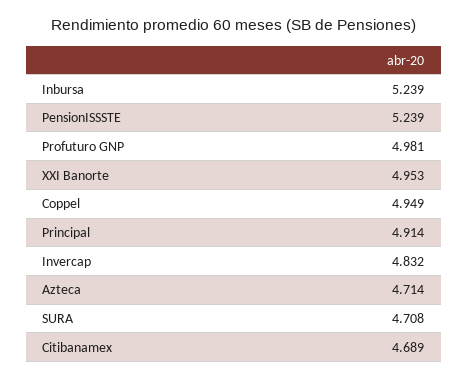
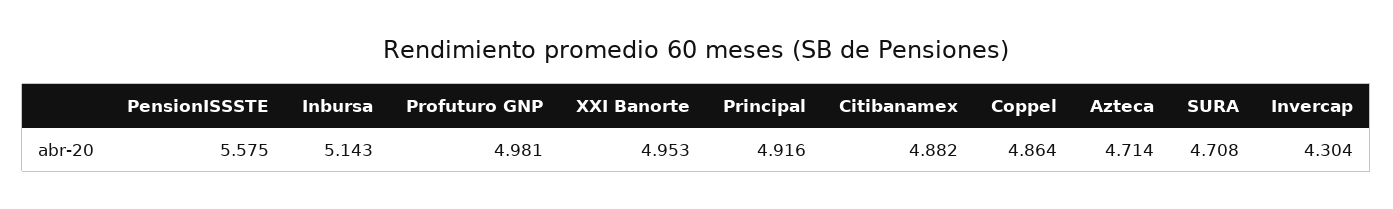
  {
-   "Inbursa": 5.239,
+   "Inbursa": 5.143,
-   "PensionISSSTE": 5.239,
+   "PensionISSSTE": 5.575,
    "Profuturo GNP": 4.981,
    "XXI Banorte": 4.953,
-   "Coppel": 4.949,
+   "Coppel": 4.864,
-   "Principal": 4.914,
+   "Principal": 4.916,
-   "Invercap": 4.832,
+   "Invercap": 4.304,
    "Azteca": 4.714,
    "SURA": 4.708,
-   "Citibanamex": 4.689
+   "Citibanamex": 4.882
  }

